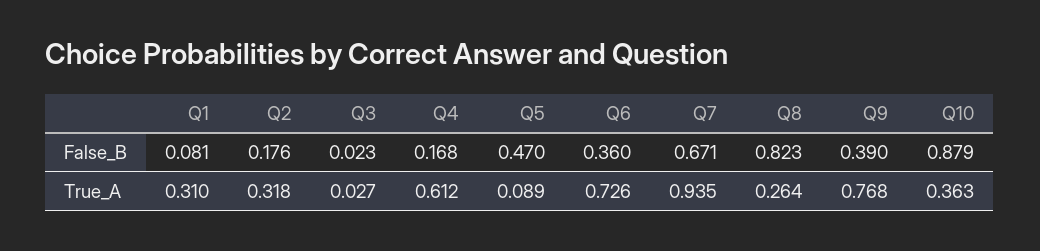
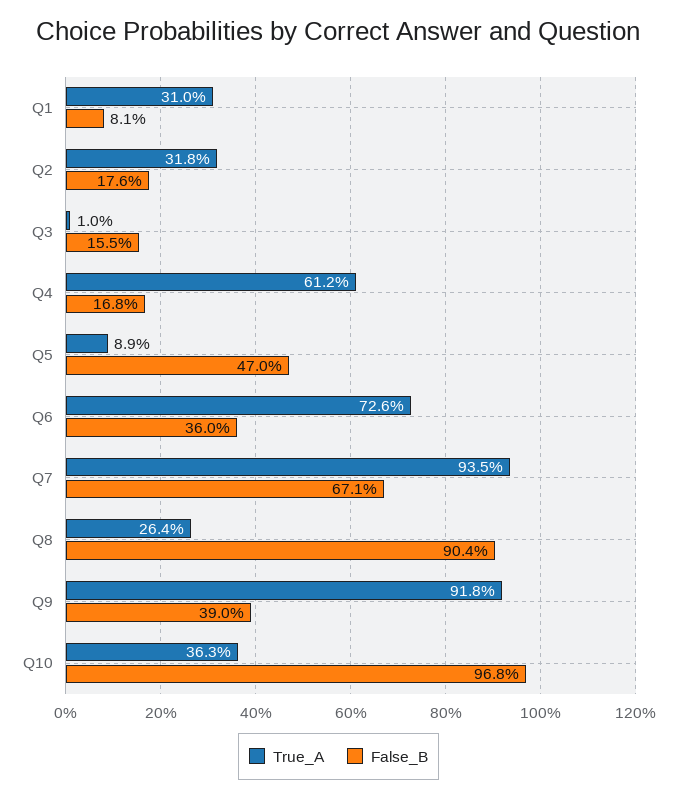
  {
    "False_B": {
      "Q1": 0.081,
      "Q2": 0.176,
-     "Q3": 0.023,
+     "Q3": 0.155,
      "Q4": 0.168,
      "Q5": 0.47,
      "Q6": 0.36,
      "Q7": 0.671,
-     "Q8": 0.823,
+     "Q8": 0.904,
      "Q9": 0.39,
-     "Q10": 0.879
+     "Q10": 0.968
    },
    "True_A": {
      "Q1": 0.31,
      "Q2": 0.318,
-     "Q3": 0.027,
+     "Q3": 0.01,
      "Q4": 0.612,
      "Q5": 0.089,
      "Q6": 0.726,
      "Q7": 0.935,
      "Q8": 0.264,
-     "Q9": 0.768,
+     "Q9": 0.918,
      "Q10": 0.363
    }
  }

